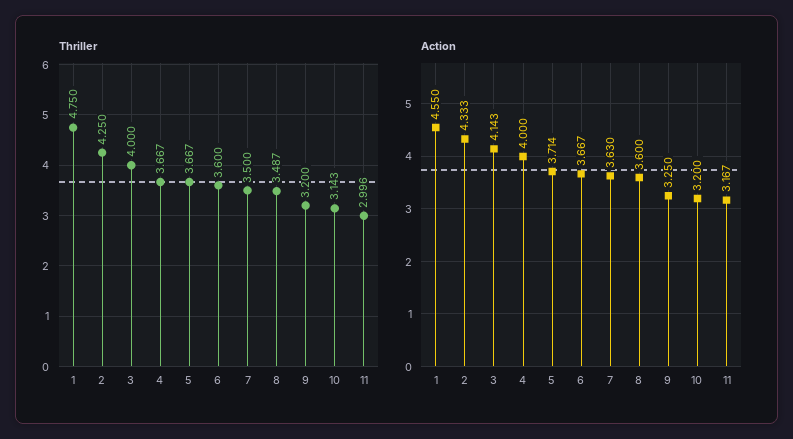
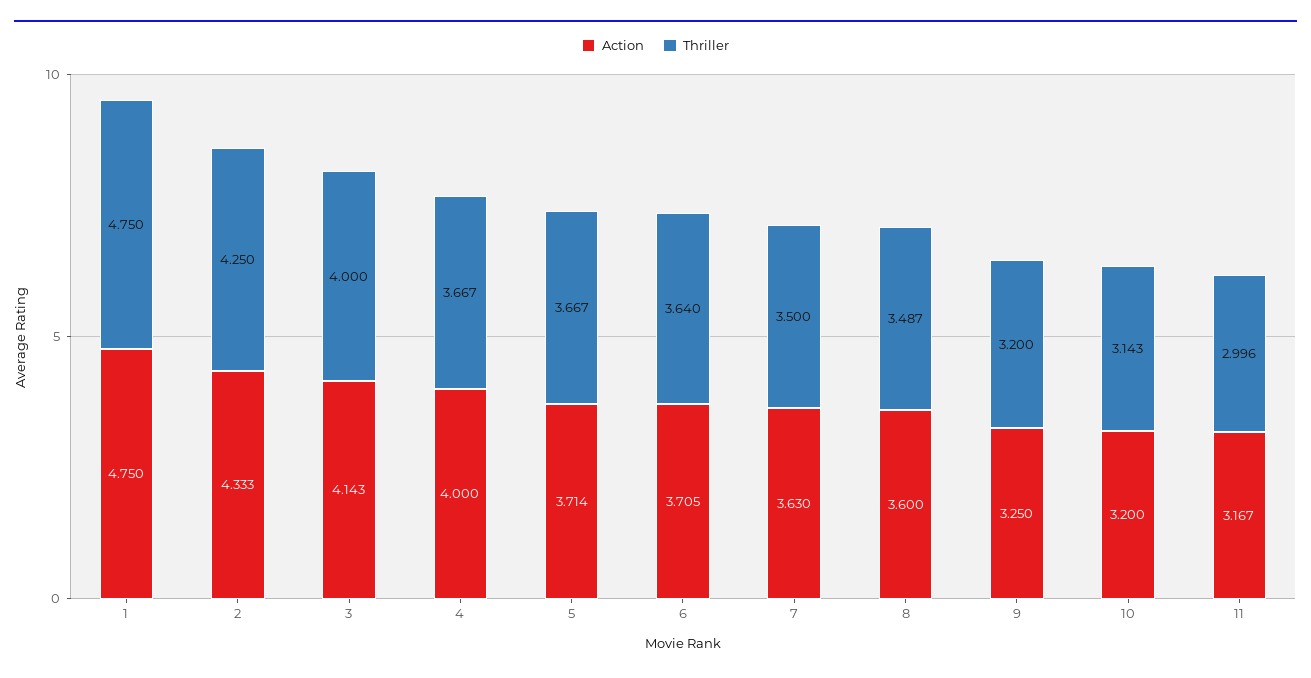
  {
    "Thriller": {
      "1": 4.75,
      "2": 4.25,
      "3": 4,
      "4": 3.667,
      "5": 3.667,
-     "6": 3.6,
+     "6": 3.64,
      "7": 3.5,
      "8": 3.487,
      "9": 3.2,
      "10": 3.143,
      "11": 2.996
    },
    "Action": {
-     "1": 4.55,
+     "1": 4.75,
      "2": 4.333,
      "3": 4.143,
      "4": 4,
      "5": 3.714,
-     "6": 3.667,
+     "6": 3.705,
      "7": 3.63,
      "8": 3.6,
      "9": 3.25,
      "10": 3.2,
      "11": 3.167
    }
  }

